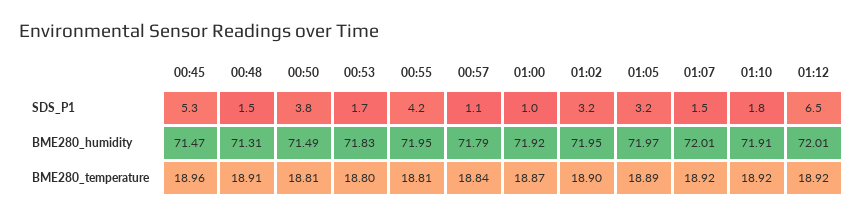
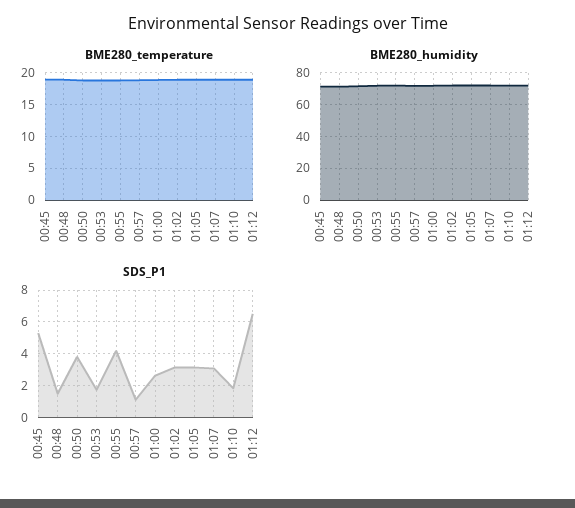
  {
    "SDS_P1": {
      "00:45": 5.3,
      "00:48": 1.5,
      "00:50": 3.8,
      "00:53": 1.7,
      "00:55": 4.2,
      "00:57": 1.1,
-     "01:00": 1,
+     "01:00": 2.5,
      "01:02": 3.2,
      "01:05": 3.2,
-     "01:07": 1.5,
+     "01:07": 3,
      "01:10": 1.8,
      "01:12": 6.5
    },
    "BME280_humidity": {
      "00:45": 71.47,
      "00:48": 71.31,
      "00:50": 71.49,
      "00:53": 71.83,
      "00:55": 71.95,
      "00:57": 71.79,
      "01:00": 71.92,
      "01:02": 71.95,
      "01:05": 71.97,
      "01:07": 72.01,
      "01:10": 71.91,
      "01:12": 72.01
    },
    "BME280_temperature": {
      "00:45": 18.96,
      "00:48": 18.91,
      "00:50": 18.81,
      "00:53": 18.8,
      "00:55": 18.81,
      "00:57": 18.84,
      "01:00": 18.87,
      "01:02": 18.9,
      "01:05": 18.89,
      "01:07": 18.92,
      "01:10": 18.92,
      "01:12": 18.92
    }
  }

